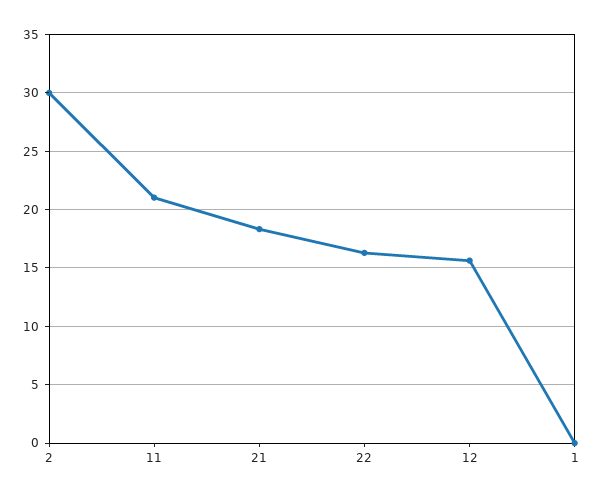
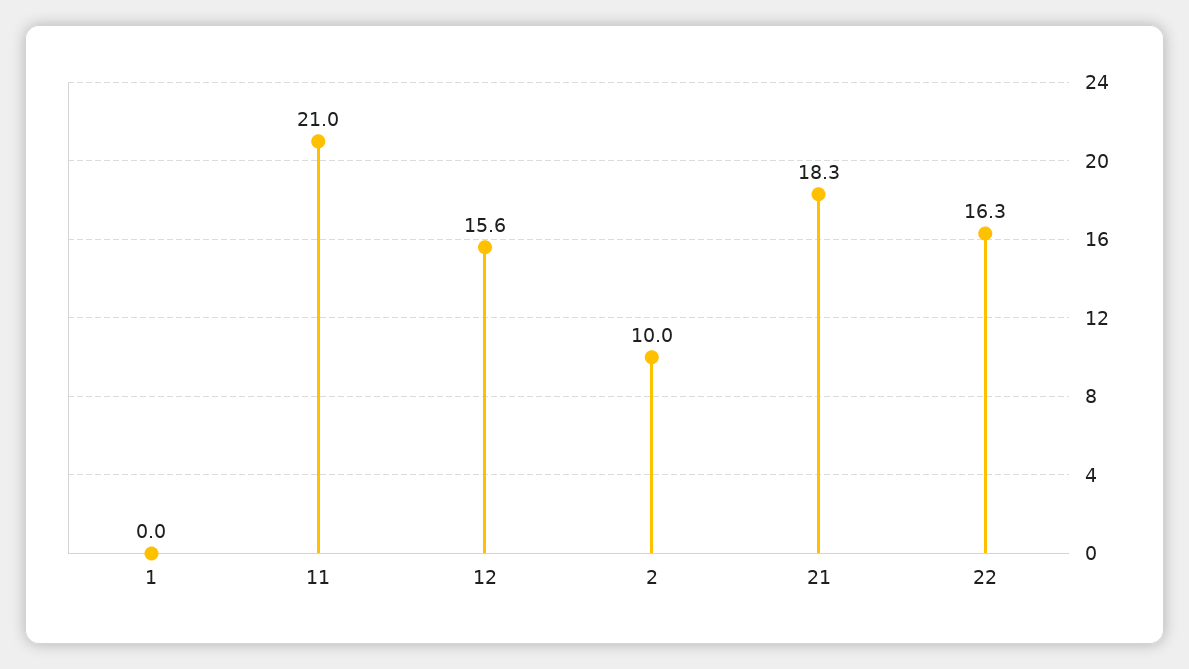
  {
-   "2": 30,
+   "2": 10,
    "11": 21,
    "21": 18.3,
    "22": 16.3,
    "12": 15.6,
    "1": 0
  }

